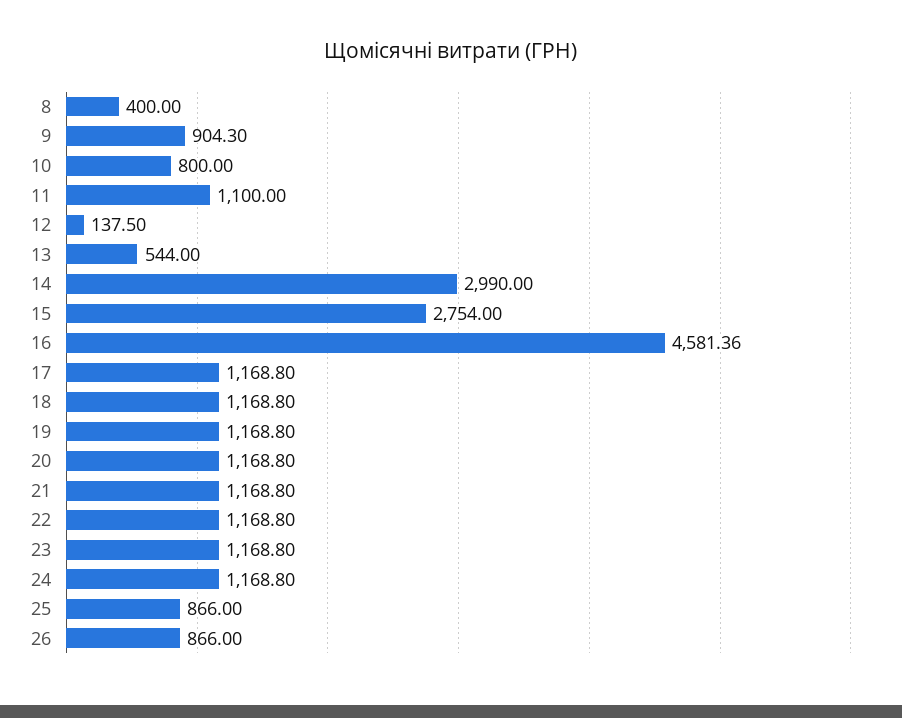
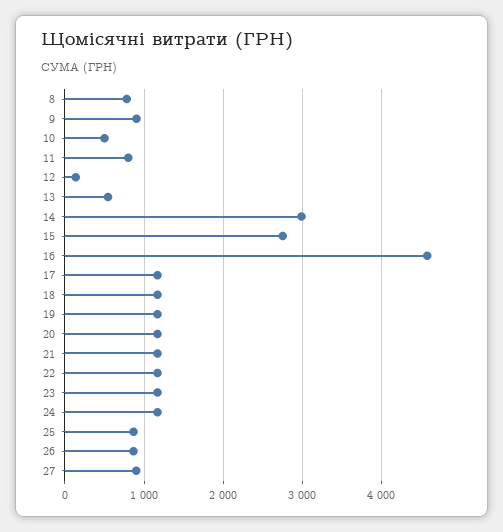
  {
-   "8": 400,
+   "8": 800,
    "9": 904.3,
-   "10": 800,
+   "10": 500,
-   "11": 1100,
+   "11": 800,
    "12": 137.5,
    "13": 544,
    "14": 2990,
    "15": 2754,
    "16": 4581.36,
    "17": 1168.8,
    "18": 1168.8,
    "19": 1168.8,
    "20": 1168.8,
    "21": 1168.8,
    "22": 1168.8,
    "23": 1168.8,
    "24": 1168.8,
    "25": 866,
-   "26": 866
+   "26": 866,
+   "27": 900
  }

